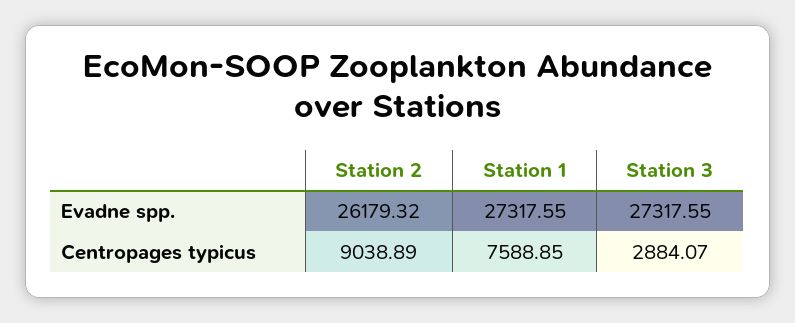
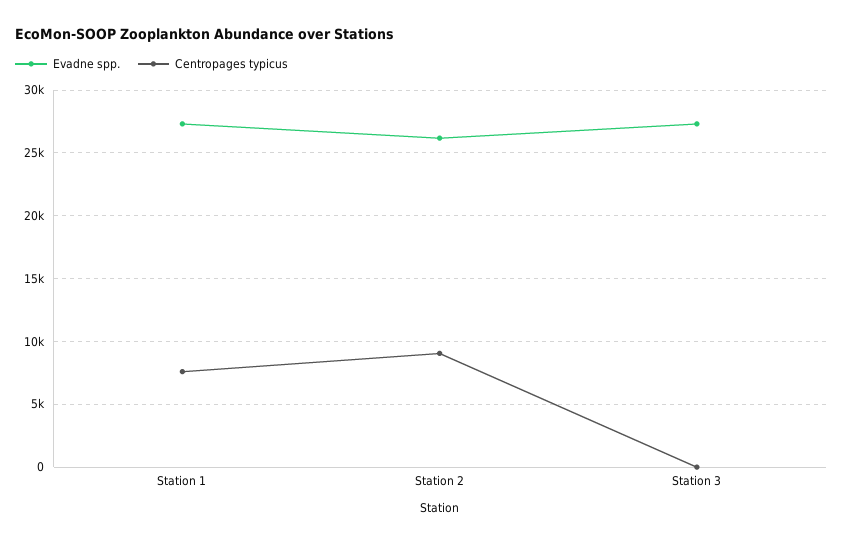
  {
    "Evadne spp.": {
      "Station 2": 26179.32,
      "Station 1": 27317.55,
      "Station 3": 27317.55
    },
    "Centropages typicus": {
      "Station 2": 9038.89,
      "Station 1": 7588.85,
-     "Station 3": 2884.07
+     "Station 3": 0
    }
  }

